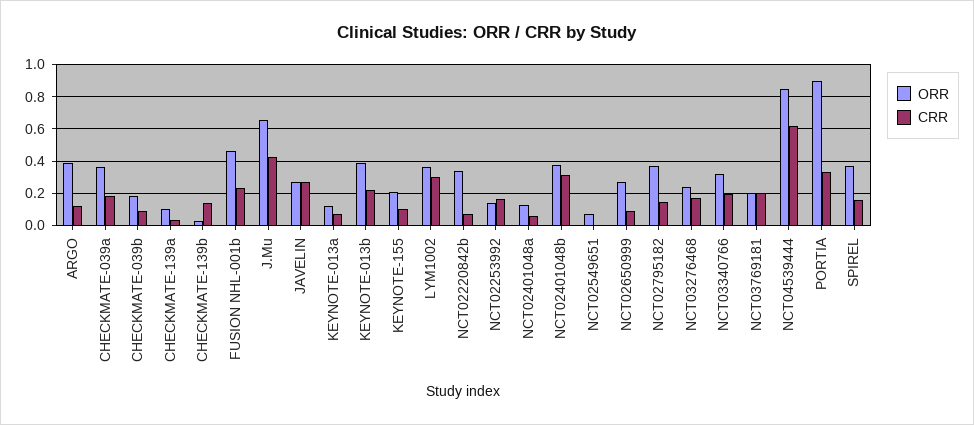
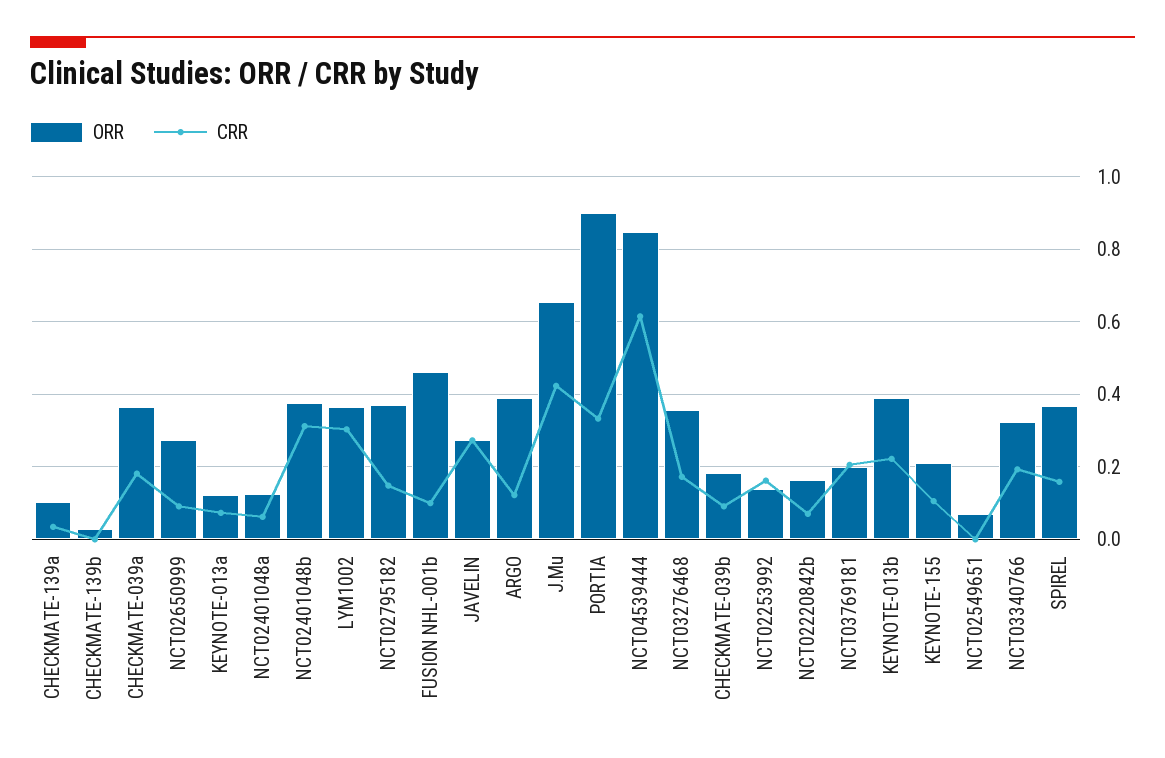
  {
    "ORR": {
      "ARGO": 0.4,
      "CHECKMATE-039a": 0.36,
      "CHECKMATE-039b": 0.18,
      "CHECKMATE-139a": 0.1,
      "CHECKMATE-139b": 0.02,
      "FUSION NHL-001b": 0.46,
      "J.Mu": 0.66,
      "JAVELIN": 0.28,
      "KEYNOTE-013a": 0.12,
      "KEYNOTE-013b": 0.38,
      "KEYNOTE-155": 0.22,
      "LYM1002": 0.36,
-     "NCT02220842b": 0.35,
+     "NCT02220842b": 0.16,
      "NCT02253992": 0.14,
      "NCT02401048a": 0.12,
      "NCT02401048b": 0.38,
      "NCT02549651": 0.06,
      "NCT02650999": 0.28,
      "NCT02795182": 0.38,
-     "NCT03276468": 0.25,
+     "NCT03276468": 0.36,
      "NCT03340766": 0.32,
      "NCT03769181": 0.2,
      "NCT04539444": 0.84,
      "PORTIA": 0.9,
      "SPIREL": 0.36
    },
    "CRR": {
      "ARGO": 0.12,
      "CHECKMATE-039a": 0.18,
      "CHECKMATE-039b": 0.1,
      "CHECKMATE-139a": 0.04,
-     "CHECKMATE-139b": 0.15,
+     "CHECKMATE-139b": 0,
-     "FUSION NHL-001b": 0.25,
+     "FUSION NHL-001b": 0.1,
      "J.Mu": 0.42,
      "JAVELIN": 0.28,
      "KEYNOTE-013a": 0.08,
      "KEYNOTE-013b": 0.22,
      "KEYNOTE-155": 0.1,
      "LYM1002": 0.3,
      "NCT02220842b": 0.08,
      "NCT02253992": 0.16,
      "NCT02401048a": 0.06,
      "NCT02401048b": 0.32,
      "NCT02549651": 0,
      "NCT02650999": 0.1,
      "NCT02795182": 0.14,
      "NCT03276468": 0.18,
      "NCT03340766": 0.2,
      "NCT03769181": 0.2,
      "NCT04539444": 0.62,
      "PORTIA": 0.34,
      "SPIREL": 0.16
    }
  }

